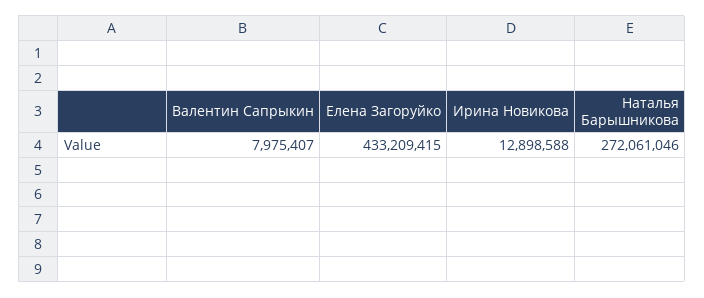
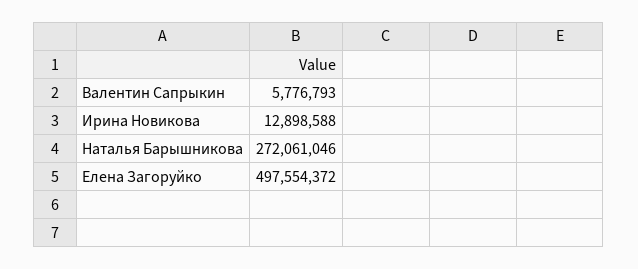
  {
-   "Валентин Сапрыкин": 7975407,
+   "Валентин Сапрыкин": 5776793,
-   "Елена Загоруйко": 433209415,
+   "Елена Загоруйко": 497554372,
    "Ирина Новикова": 12898588,
    "Наталья Барышникова": 272061046
  }

